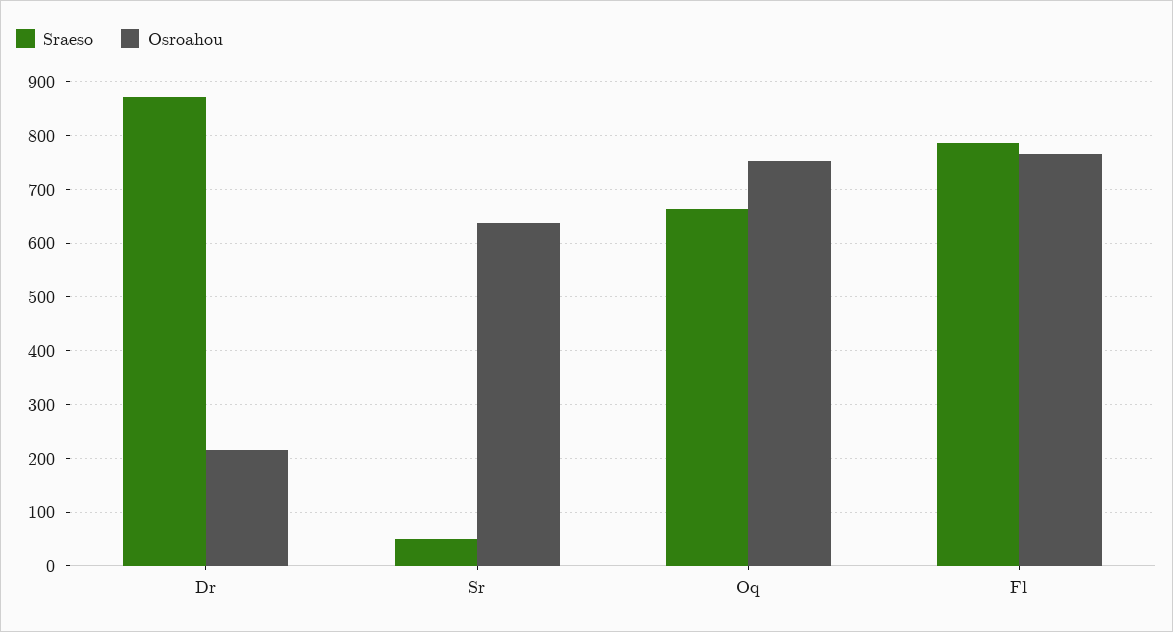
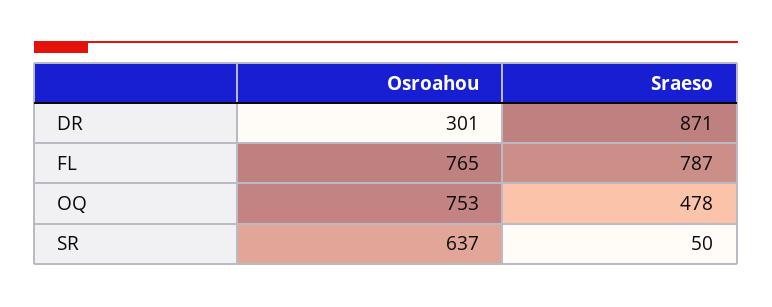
  {
    "Sraeso": {
      "Dr": 871,
      "Sr": 50,
-     "Oq": 660,
+     "Oq": 478,
      "Fl": 787
    },
    "Osroahou": {
-     "Dr": 220,
+     "Dr": 301,
      "Sr": 637,
      "Oq": 753,
      "Fl": 765
    }
  }

